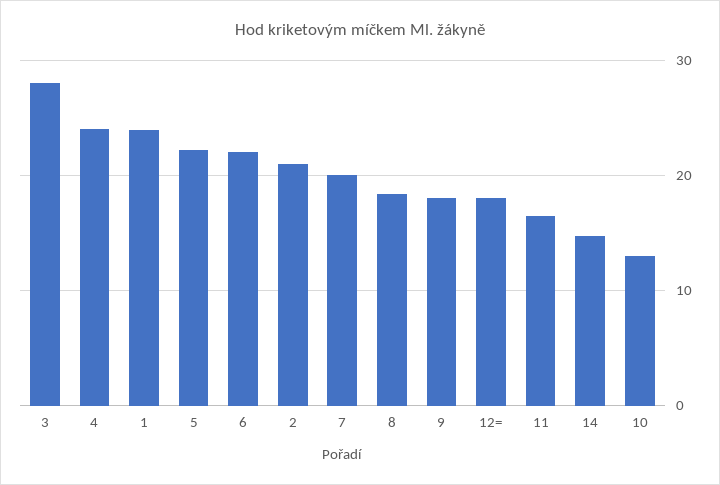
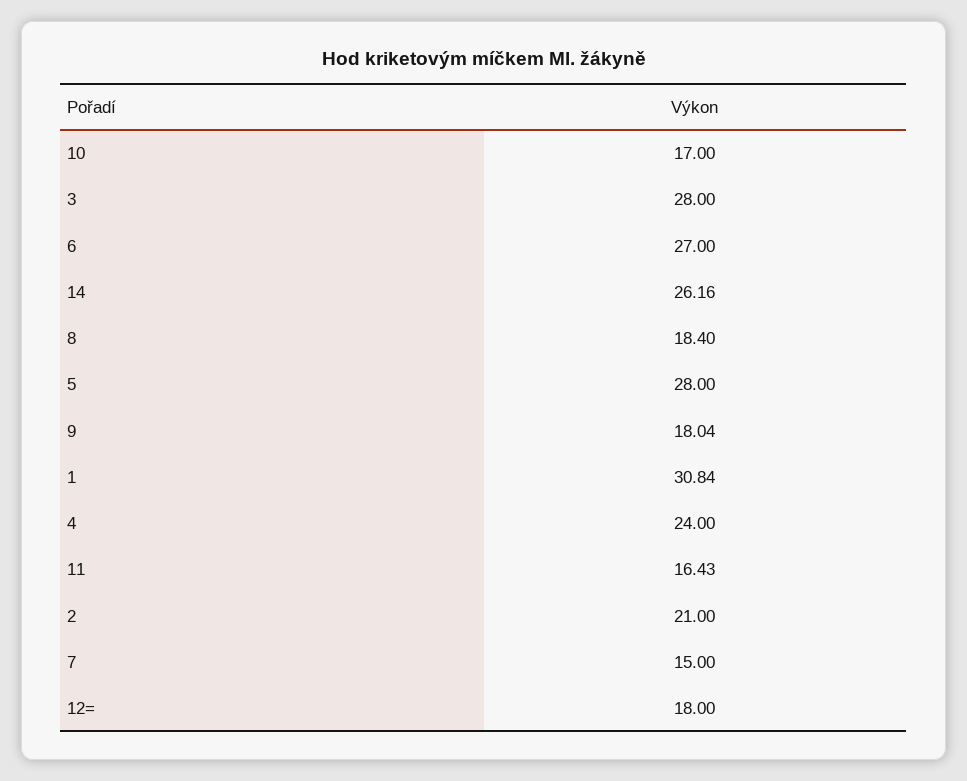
  {
    "3": 28,
    "4": 24,
-   "1": 24,
+   "1": 30.84,
-   "5": 22,
+   "5": 28,
-   "6": 22,
+   "6": 27,
    "2": 21,
-   "7": 20,
+   "7": 15,
    "8": 18.4,
    "9": 18.04,
    "12=": 18,
    "11": 16.43,
-   "14": 15,
+   "14": 26.16,
-   "10": 13
+   "10": 17
  }

